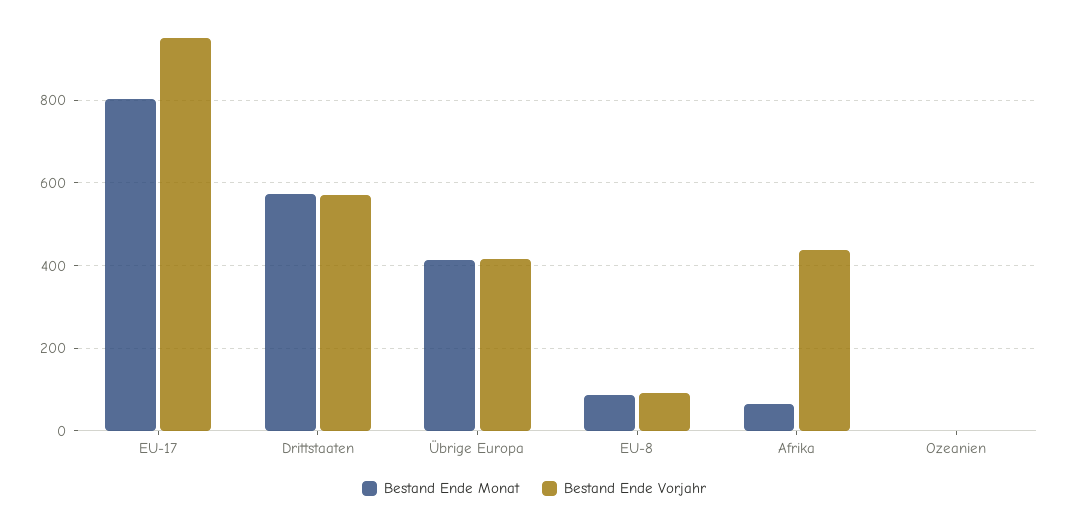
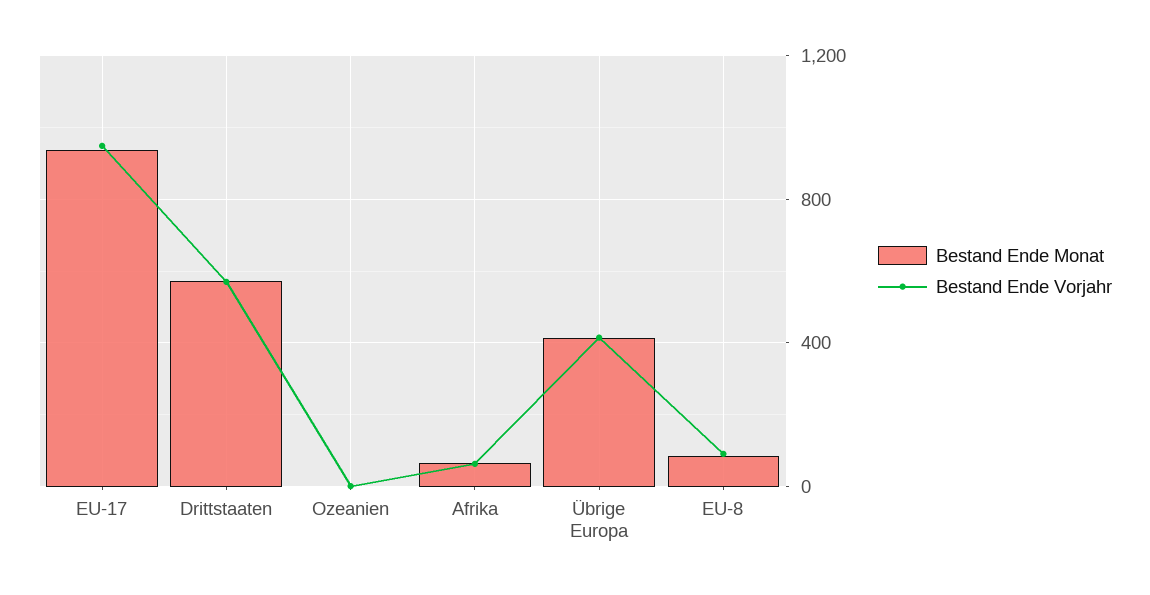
  {
    "Bestand Ende Monat": {
-     "EU-17": 800,
+     "EU-17": 950,
      "Drittstaaten": 580,
      "Übrige Europa": 420,
      "EU-8": 80,
      "Afrika": 60,
      "Ozeanien": 0
    },
    "Bestand Ende Vorjahr": {
      "EU-17": 940,
      "Drittstaaten": 580,
      "Übrige Europa": 420,
      "EU-8": 100,
-     "Afrika": 440,
+     "Afrika": 50,
      "Ozeanien": 0
    }
  }

